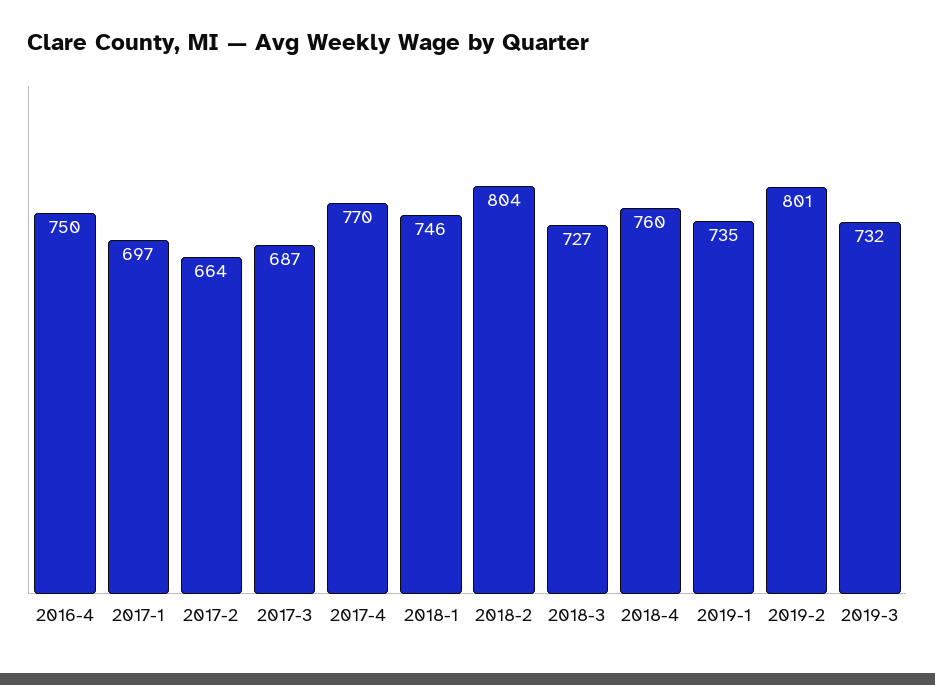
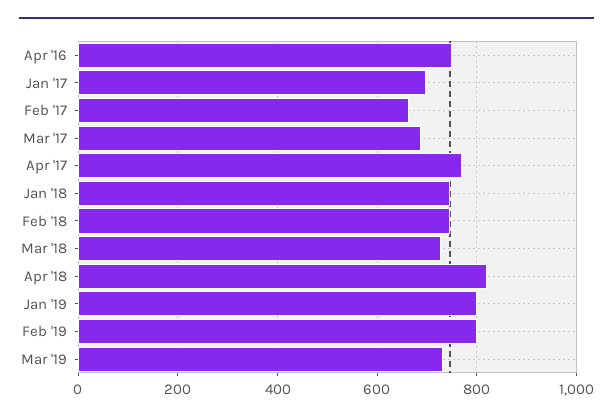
  {
    "2016-4": 750,
    "2017-1": 697,
    "2017-2": 664,
    "2017-3": 687,
    "2017-4": 770,
    "2018-1": 746,
-   "2018-2": 804,
+   "2018-2": 740,
    "2018-3": 727,
-   "2018-4": 760,
+   "2018-4": 820,
-   "2019-1": 735,
+   "2019-1": 800,
    "2019-2": 801,
    "2019-3": 732
  }

